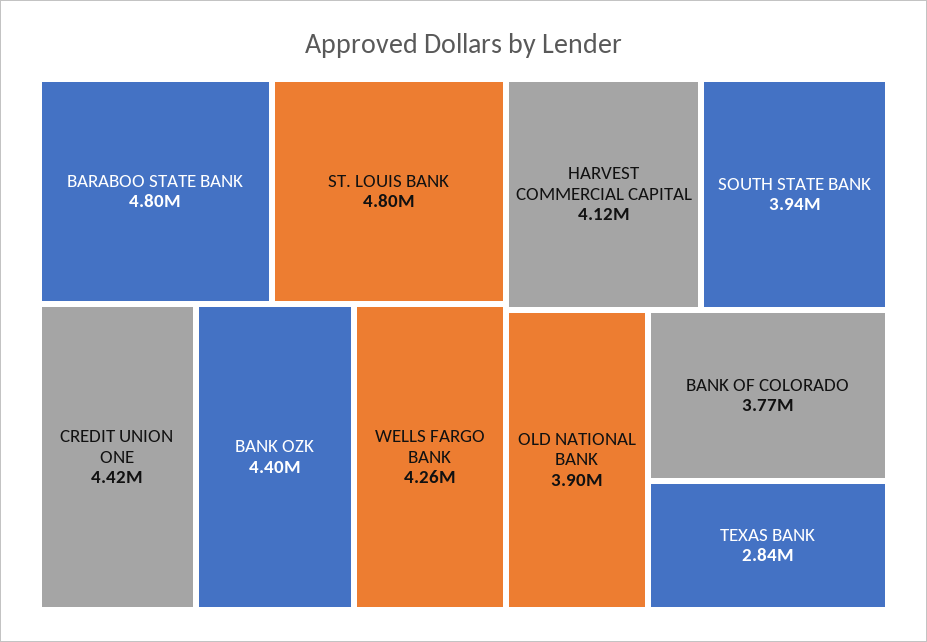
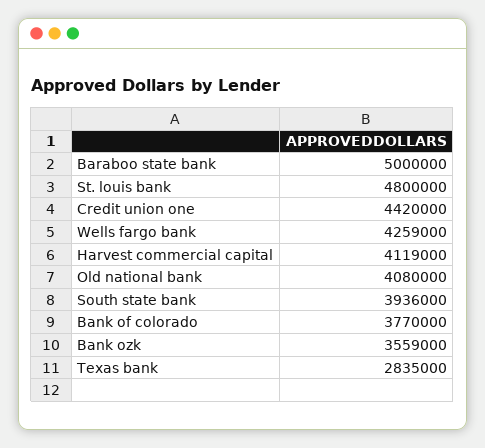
  {
-   "BARABOO STATE BANK": 4800000,
+   "BARABOO STATE BANK": 5000000,
    "ST. LOUIS BANK": 4800000,
    "CREDIT UNION ONE": 4420000,
-   "BANK OZK": 4400000,
+   "BANK OZK": 3559000,
    "WELLS FARGO BANK": 4259000,
    "HARVEST COMMERCIAL CAPITAL": 4119000,
    "SOUTH STATE BANK": 3936000,
-   "OLD NATIONAL BANK": 3900000,
+   "OLD NATIONAL BANK": 4080000,
    "BANK OF COLORADO": 3770000,
    "TEXAS BANK": 2835000
  }

